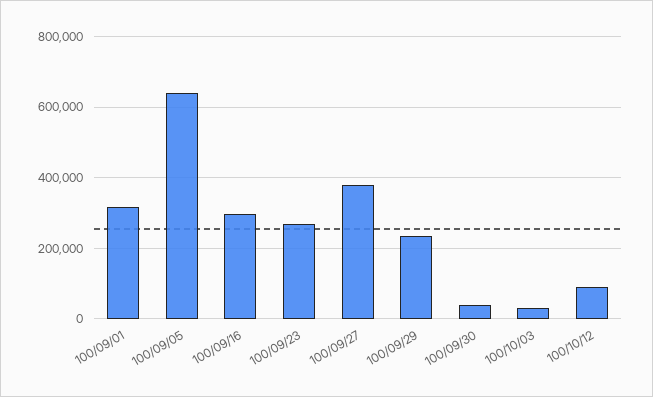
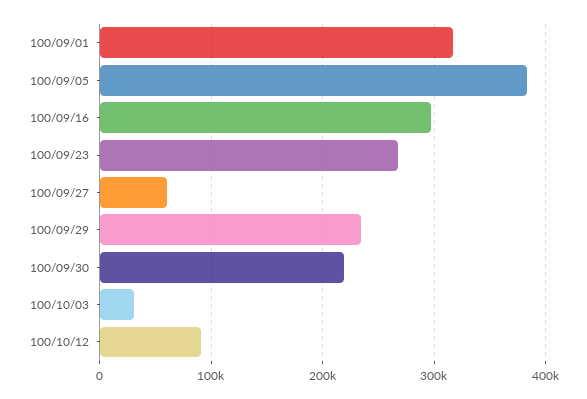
  {
    "100/09/01": 320000,
-   "100/09/05": 640000,
+   "100/09/05": 380000,
    "100/09/16": 300000,
    "100/09/23": 270000,
-   "100/09/27": 380000,
+   "100/09/27": 60000,
    "100/09/29": 230000,
-   "100/09/30": 40000,
+   "100/09/30": 220000,
    "100/10/03": 30000,
    "100/10/12": 90000
  }

